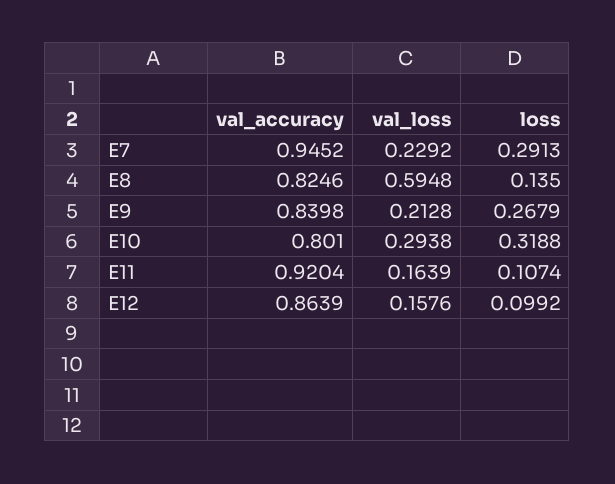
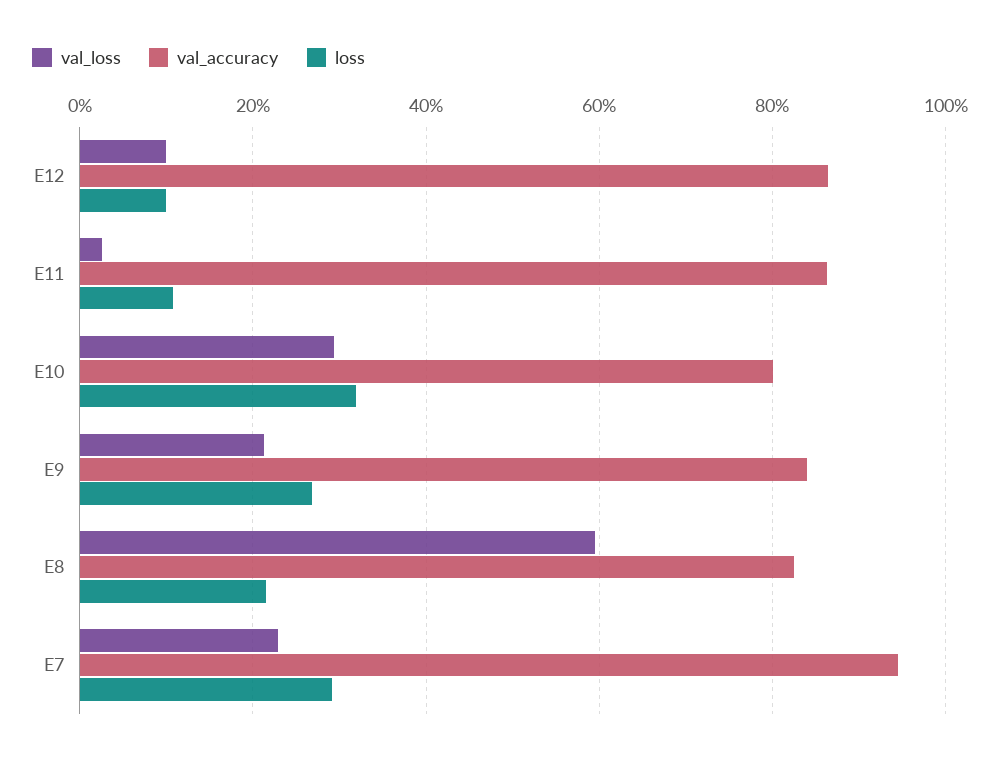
  {
    "val_accuracy": {
      "E7": 0.9452,
      "E8": 0.8246,
      "E9": 0.8398,
      "E10": 0.801,
-     "E11": 0.9204,
+     "E11": 0.86,
      "E12": 0.8639
    },
    "val_loss": {
      "E7": 0.2292,
      "E8": 0.5948,
      "E9": 0.2128,
      "E10": 0.2938,
-     "E11": 0.1639,
+     "E11": 0.02,
-     "E12": 0.1576
+     "E12": 0.1
    },
    "loss": {
      "E7": 0.2913,
-     "E8": 0.135,
+     "E8": 0.22,
      "E9": 0.2679,
      "E10": 0.3188,
      "E11": 0.1074,
      "E12": 0.0992
    }
  }

